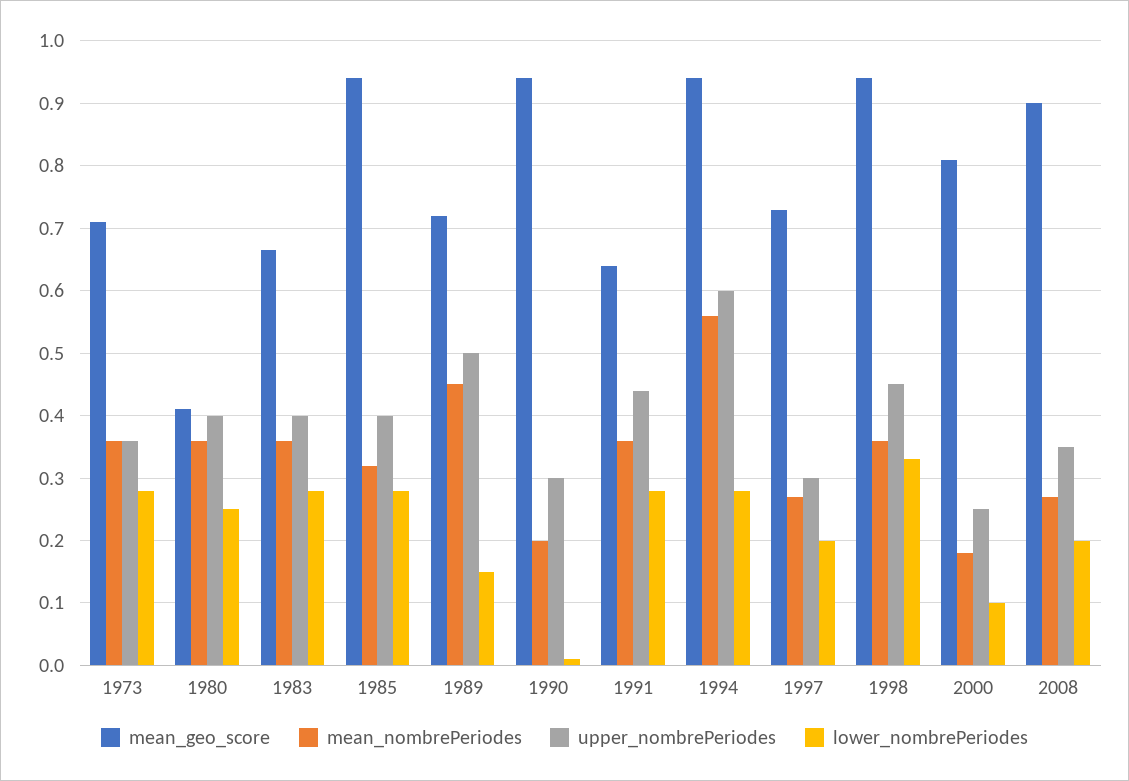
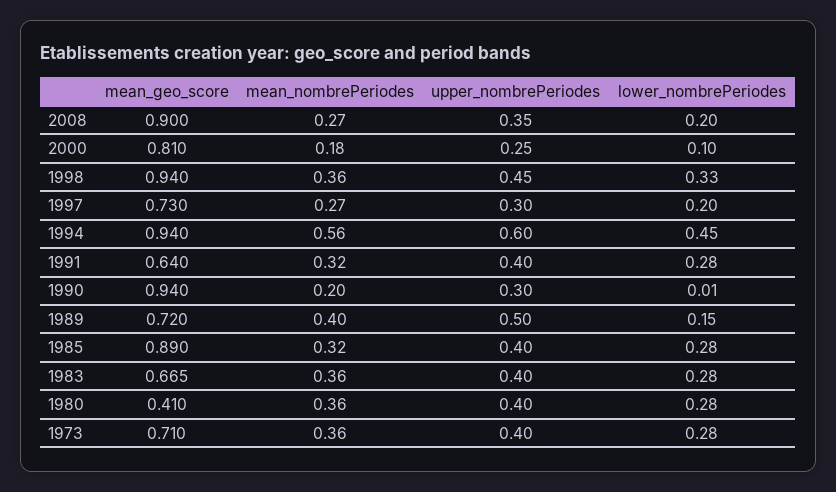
  {
    "mean_geo_score": {
      "1973": 0.71,
      "1980": 0.41,
      "1983": 0.665,
-     "1985": 0.94,
+     "1985": 0.89,
      "1989": 0.72,
      "1990": 0.94,
      "1991": 0.64,
      "1994": 0.94,
      "1997": 0.73,
      "1998": 0.94,
      "2000": 0.81,
      "2008": 0.9
    },
    "mean_nombrePeriodes": {
      "1973": 0.36,
      "1980": 0.36,
      "1983": 0.36,
      "1985": 0.32,
-     "1989": 0.45,
+     "1989": 0.4,
      "1990": 0.2,
-     "1991": 0.36,
+     "1991": 0.32,
      "1994": 0.56,
      "1997": 0.27,
      "1998": 0.36,
      "2000": 0.18,
      "2008": 0.27
    },
    "upper_nombrePeriodes": {
-     "1973": 0.36,
+     "1973": 0.4,
      "1980": 0.4,
      "1983": 0.4,
      "1985": 0.4,
      "1989": 0.5,
      "1990": 0.3,
-     "1991": 0.44,
+     "1991": 0.4,
      "1994": 0.6,
      "1997": 0.3,
      "1998": 0.45,
      "2000": 0.25,
      "2008": 0.35
    },
    "lower_nombrePeriodes": {
      "1973": 0.28,
-     "1980": 0.25,
+     "1980": 0.28,
      "1983": 0.28,
      "1985": 0.28,
      "1989": 0.15,
      "1990": 0.01,
      "1991": 0.28,
-     "1994": 0.28,
+     "1994": 0.45,
      "1997": 0.2,
      "1998": 0.33,
      "2000": 0.1,
      "2008": 0.2
    }
  }

